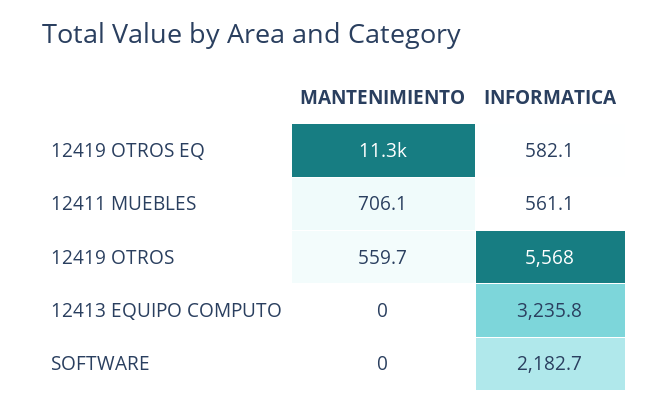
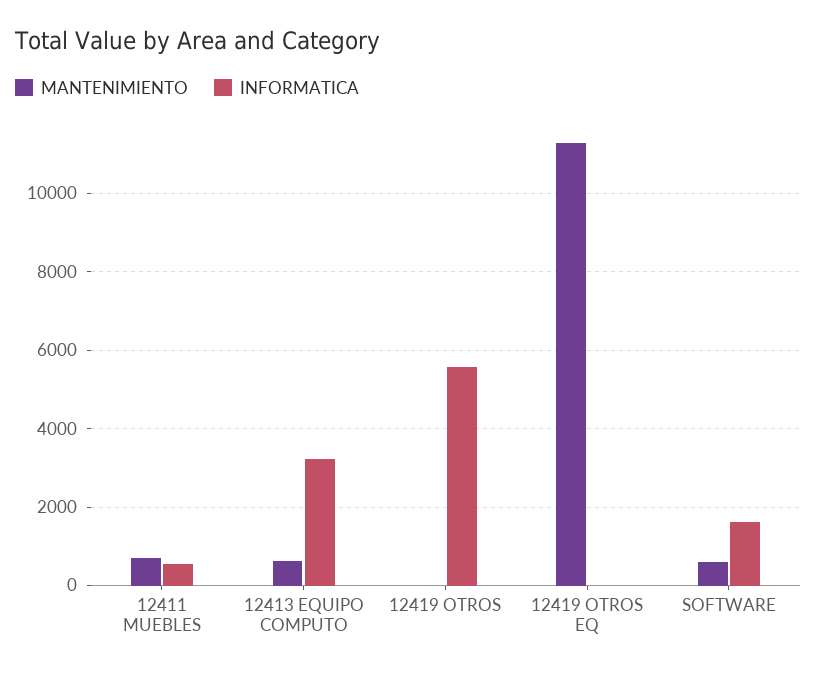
  {
    "MANTENIMIENTO": {
      "12419 OTROS EQ": 11300,
      "12411 MUEBLES": 706.1,
-     "12419 OTROS": 559.7,
+     "12419 OTROS": 0,
-     "12413 EQUIPO COMPUTO": 0,
+     "12413 EQUIPO COMPUTO": 600,
-     "SOFTWARE": 0
+     "SOFTWARE": 600
    },
    "INFORMATICA": {
-     "12419 OTROS EQ": 582.1,
+     "12419 OTROS EQ": 0,
      "12411 MUEBLES": 561.1,
      "12419 OTROS": 5568,
      "12413 EQUIPO COMPUTO": 3235.8,
-     "SOFTWARE": 2182.7
+     "SOFTWARE": 1600
    }
  }

